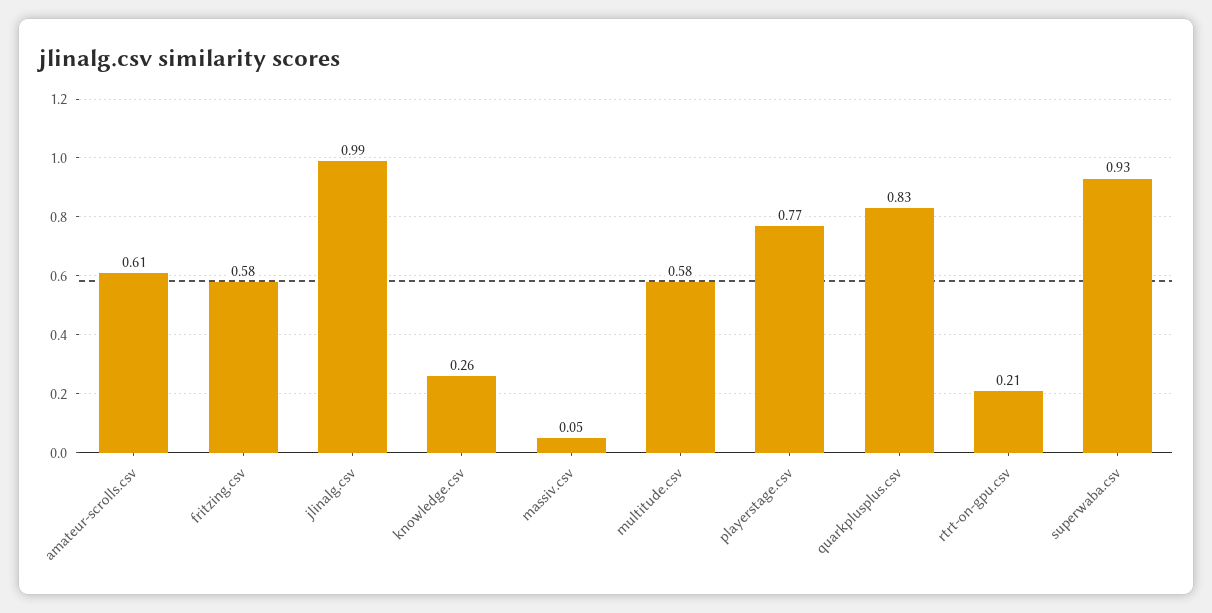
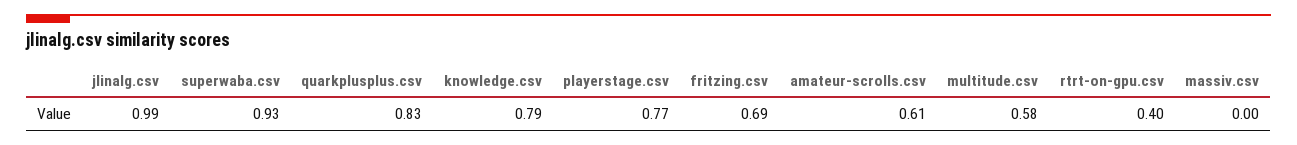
  {
    "amateur-scrolls.csv": 0.61,
-   "fritzing.csv": 0.58,
+   "fritzing.csv": 0.69,
    "jlinalg.csv": 0.99,
-   "knowledge.csv": 0.26,
+   "knowledge.csv": 0.79,
-   "massiv.csv": 0.05,
+   "massiv.csv": 0,
    "multitude.csv": 0.58,
    "playerstage.csv": 0.77,
    "quarkplusplus.csv": 0.83,
-   "rtrt-on-gpu.csv": 0.21,
+   "rtrt-on-gpu.csv": 0.4,
    "superwaba.csv": 0.93
  }

